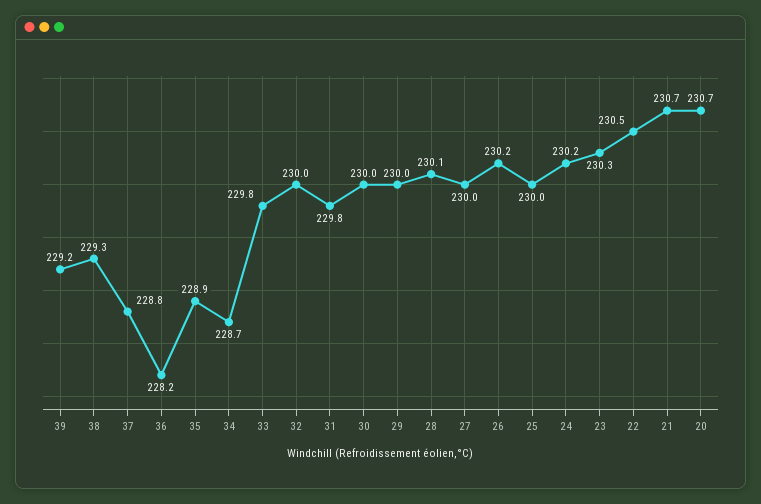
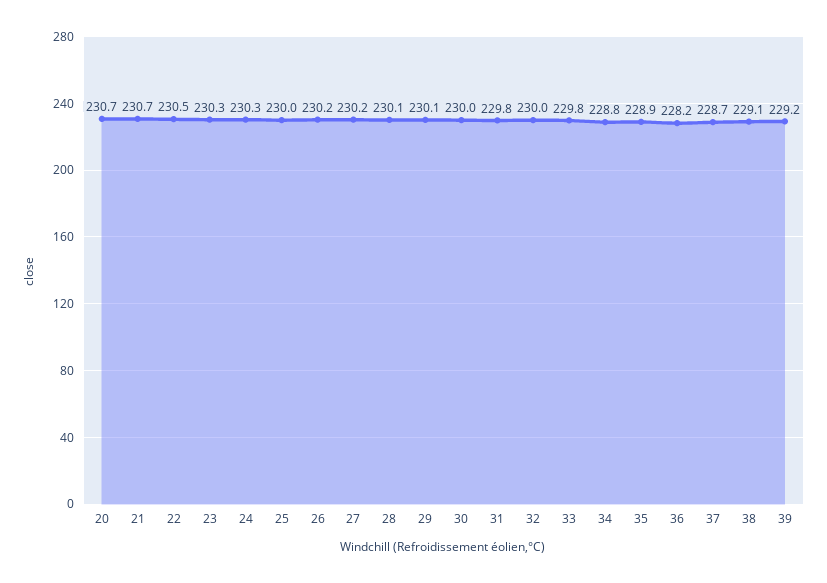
  {
    "39": 229.2,
-   "38": 229.3,
+   "38": 229.1,
-   "37": 228.8,
+   "37": 228.7,
    "36": 228.2,
    "35": 228.9,
-   "34": 228.7,
+   "34": 228.8,
    "33": 229.8,
    "32": 230,
    "31": 229.8,
    "30": 230,
-   "29": 230,
+   "29": 230.1,
    "28": 230.1,
-   "27": 230,
+   "27": 230.2,
    "26": 230.2,
    "25": 230,
-   "24": 230.2,
+   "24": 230.3,
    "23": 230.3,
    "22": 230.5,
    "21": 230.7,
    "20": 230.7
  }

